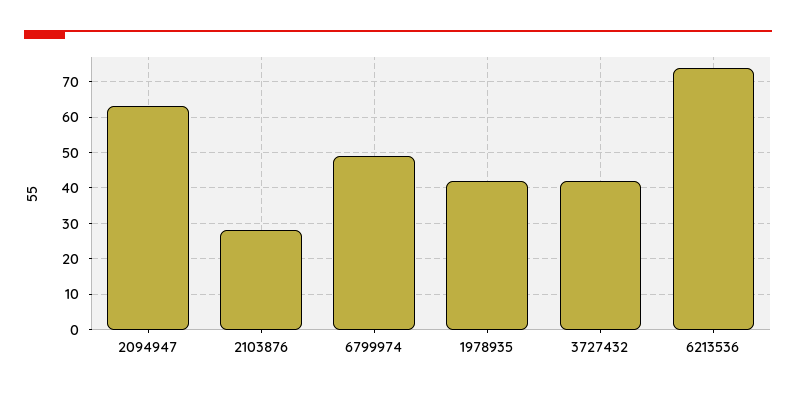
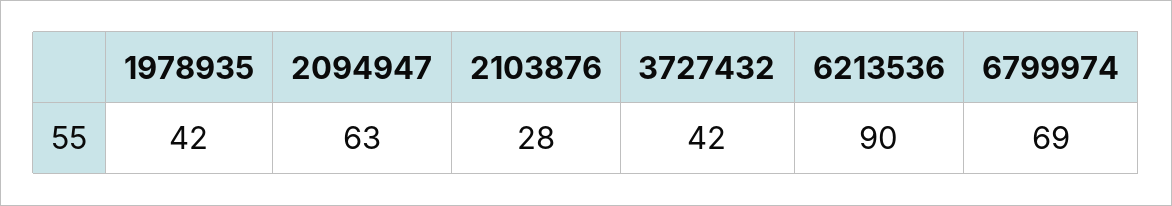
  {
    "2094947": 63,
    "2103876": 28,
-   "6799974": 50,
+   "6799974": 69,
    "1978935": 42,
    "3727432": 42,
-   "6213536": 75
+   "6213536": 90
  }

